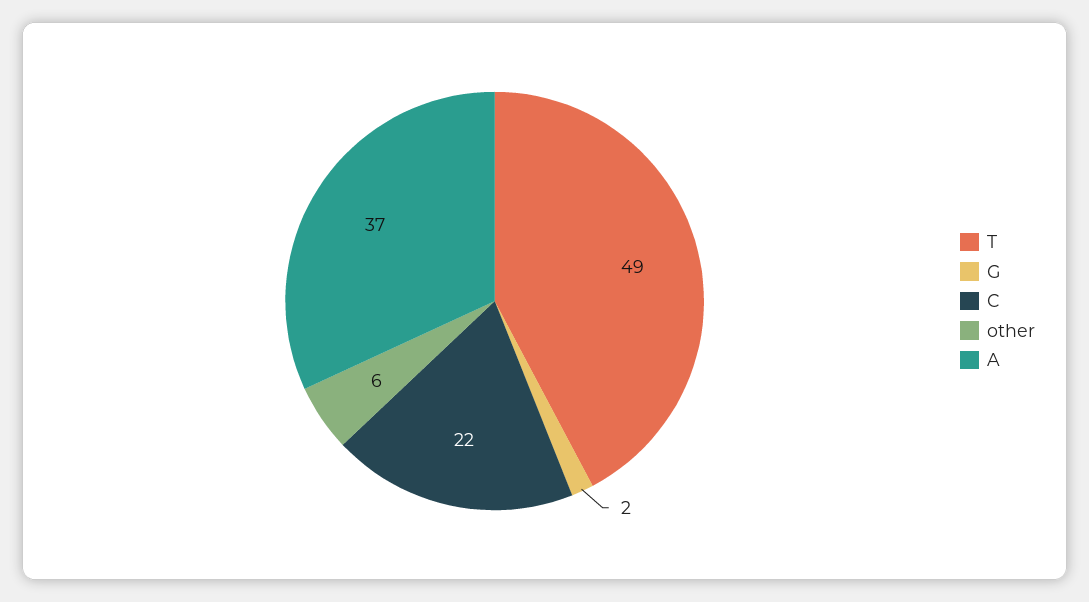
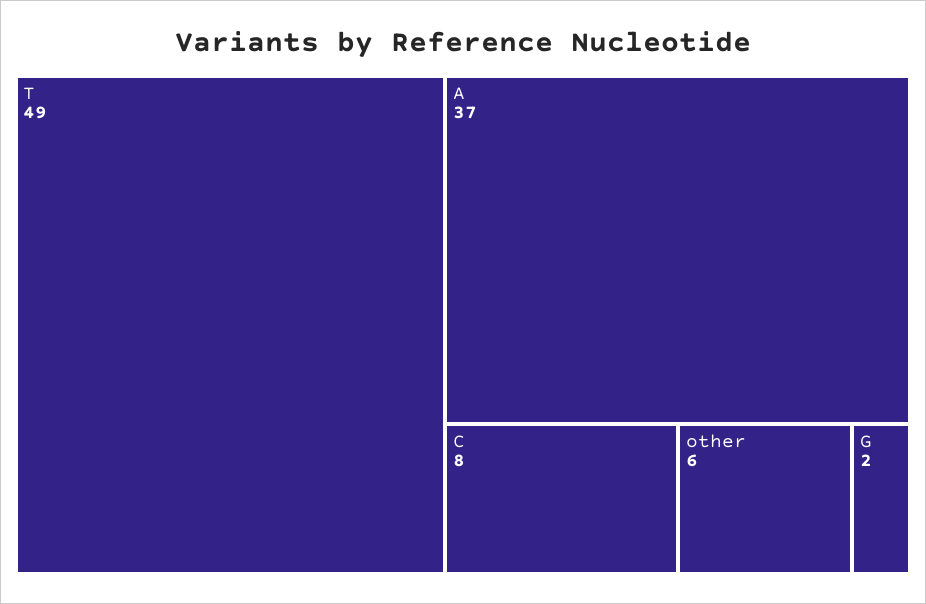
  {
    "T": 49,
    "G": 2,
-   "C": 22,
+   "C": 8,
    "other": 6,
    "A": 37
  }

